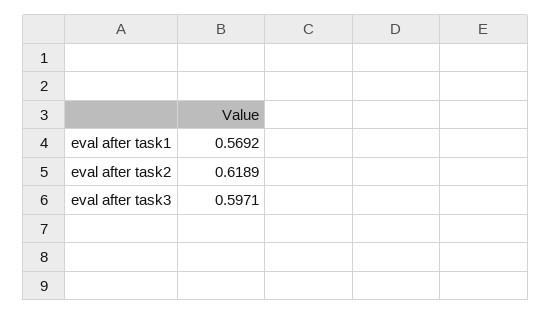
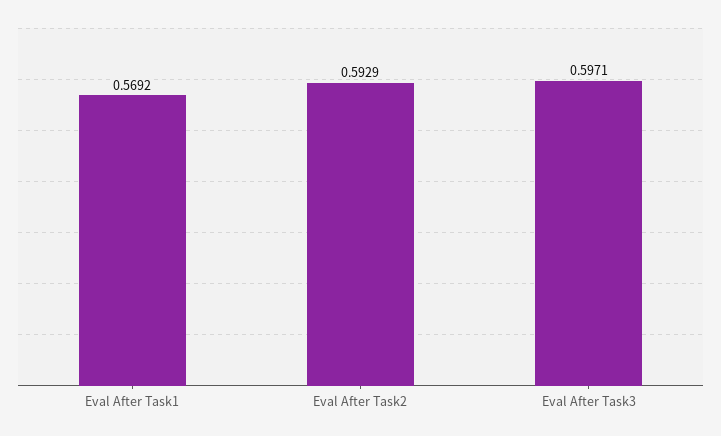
  {
    "eval after task1": 0.5692,
-   "eval after task2": 0.6189,
+   "eval after task2": 0.5929,
    "eval after task3": 0.5971
  }

